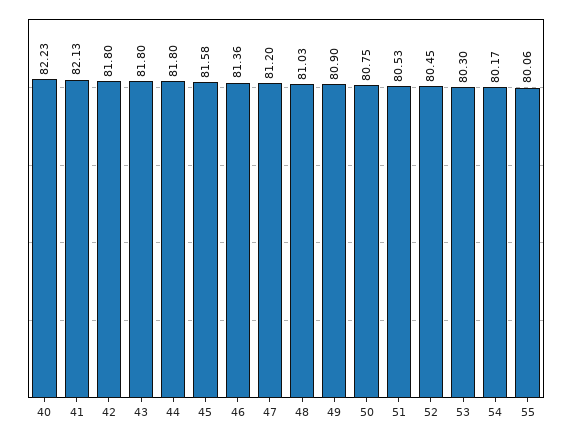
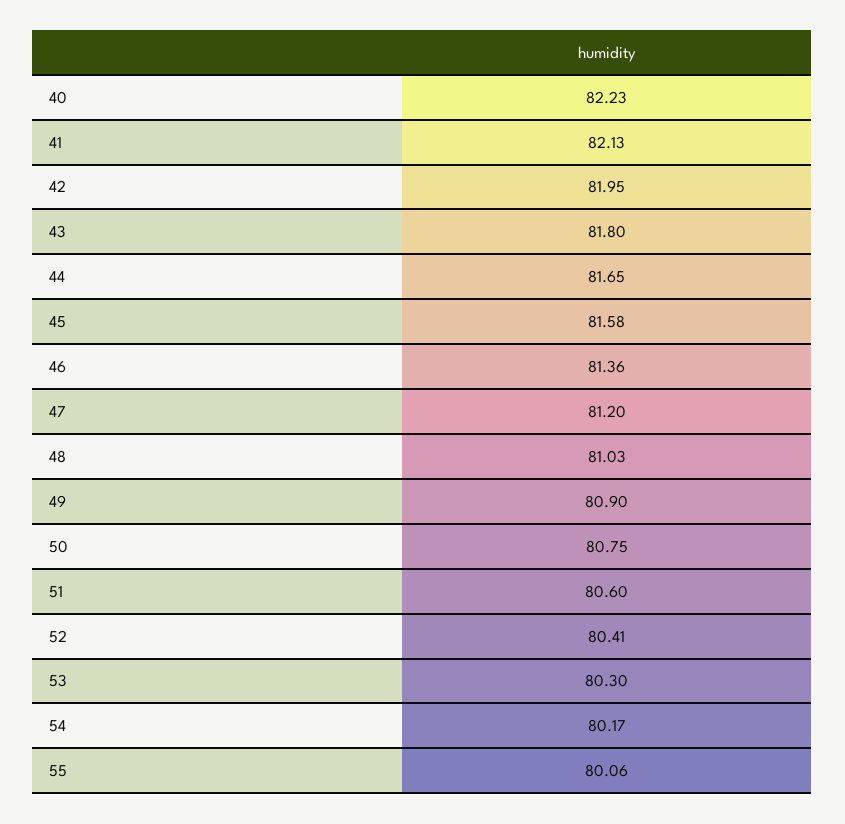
  {
    "40": 82.23,
    "41": 82.13,
-   "42": 81.8,
+   "42": 81.95,
    "43": 81.8,
-   "44": 81.8,
+   "44": 81.65,
    "45": 81.58,
    "46": 81.36,
    "47": 81.2,
    "48": 81.03,
    "49": 80.9,
    "50": 80.75,
-   "51": 80.53,
+   "51": 80.6,
-   "52": 80.45,
+   "52": 80.41,
    "53": 80.3,
    "54": 80.17,
    "55": 80.06
  }

